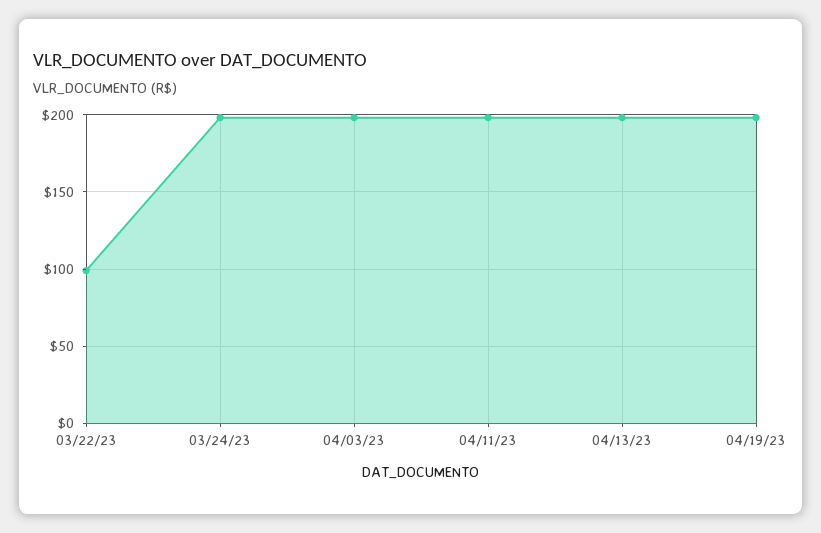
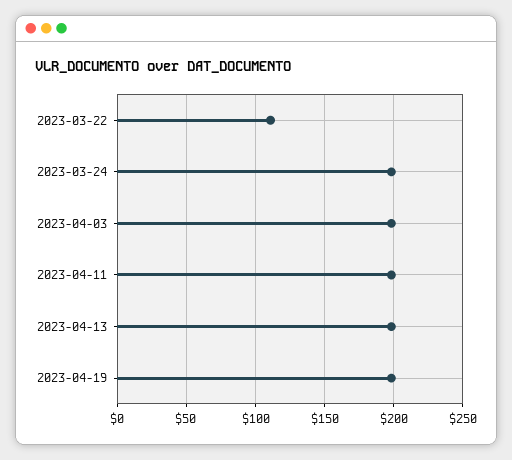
  {
-   "03/22/23": 100,
+   "03/22/23": 110,
    "03/24/23": 200,
    "04/03/23": 200,
    "04/11/23": 200,
    "04/13/23": 200,
    "04/19/23": 200
  }

